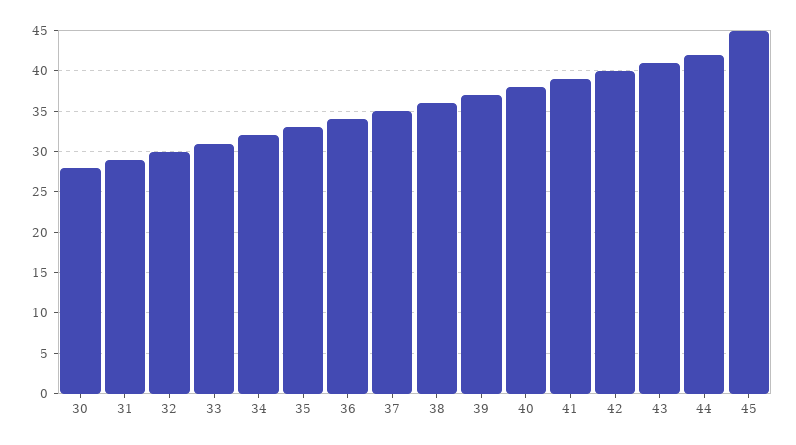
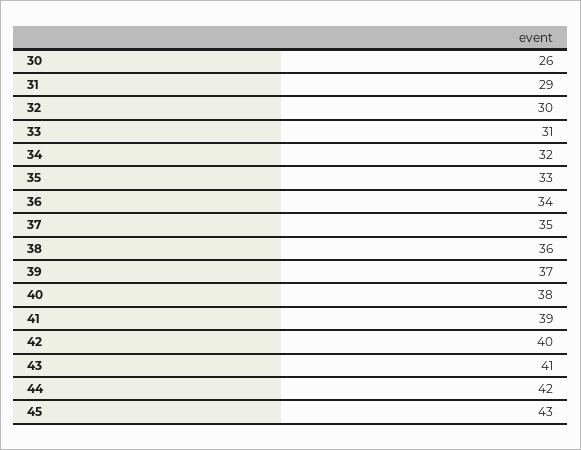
  {
-   "30": 28,
+   "30": 26,
    "31": 29,
    "32": 30,
    "33": 31,
    "34": 32,
    "35": 33,
    "36": 34,
    "37": 35,
    "38": 36,
    "39": 37,
    "40": 38,
    "41": 39,
    "42": 40,
    "43": 41,
    "44": 42,
-   "45": 45
+   "45": 43
  }

